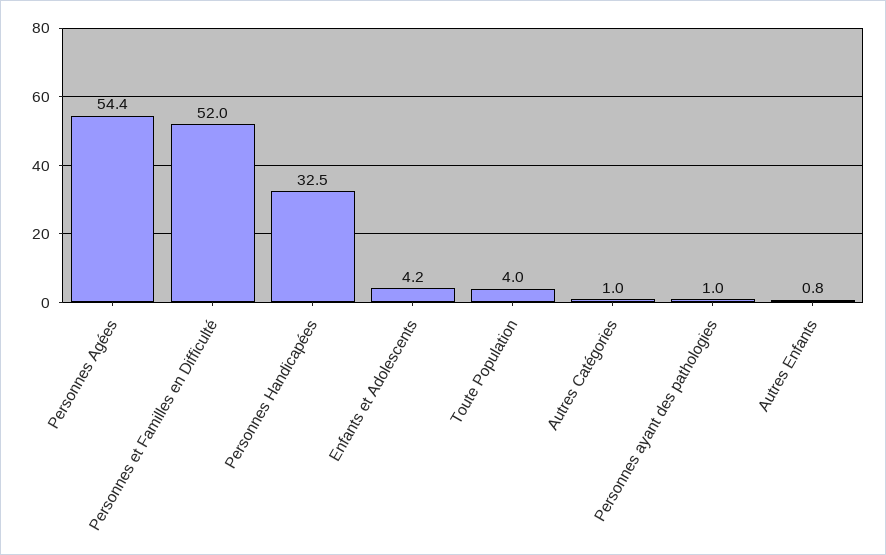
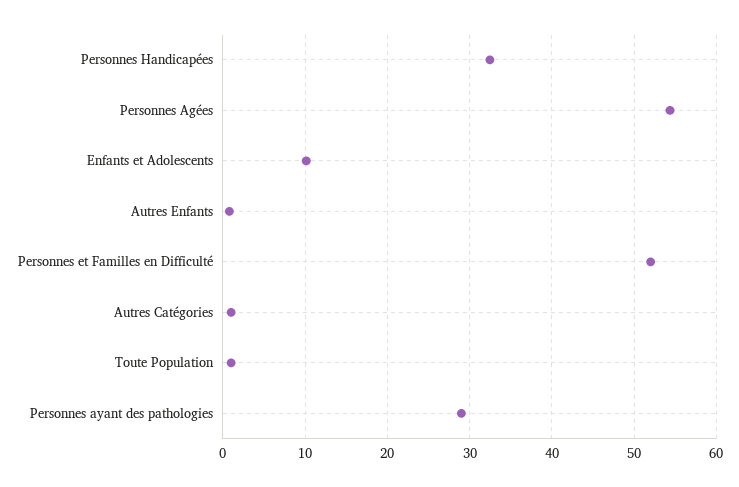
  {
    "Personnes Agées": 54.4,
    "Personnes et Familles en Difficulté": 52,
    "Personnes Handicapées": 32.5,
-   "Enfants et Adolescents": 4.2,
+   "Enfants et Adolescents": 10,
-   "Toute Population": 4,
+   "Toute Population": 1,
    "Autres Catégories": 1,
-   "Personnes ayant des pathologies": 1,
+   "Personnes ayant des pathologies": 29,
    "Autres Enfants": 0.8
  }

